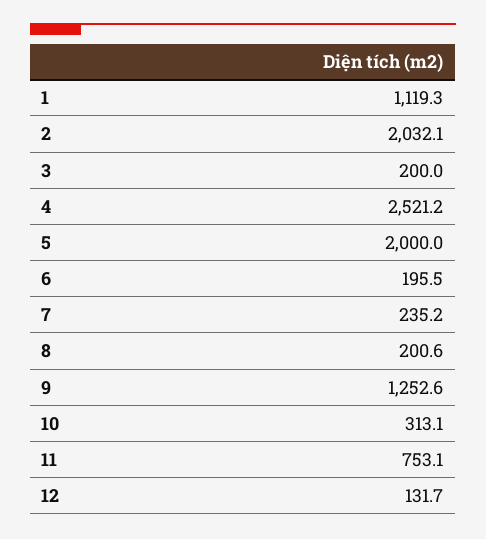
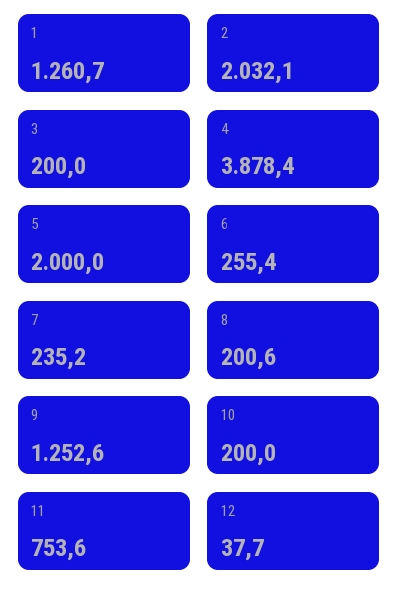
  {
-   "1": 1119.3,
+   "1": 1260.7,
    "2": 2032.1,
    "3": 200,
-   "4": 2521.2,
+   "4": 3878.4,
    "5": 2000,
-   "6": 195.5,
+   "6": 255.4,
    "7": 235.2,
    "8": 200.6,
    "9": 1252.6,
-   "10": 313.1,
+   "10": 200,
-   "11": 753.1,
+   "11": 753.6,
-   "12": 131.7
+   "12": 37.7
  }

